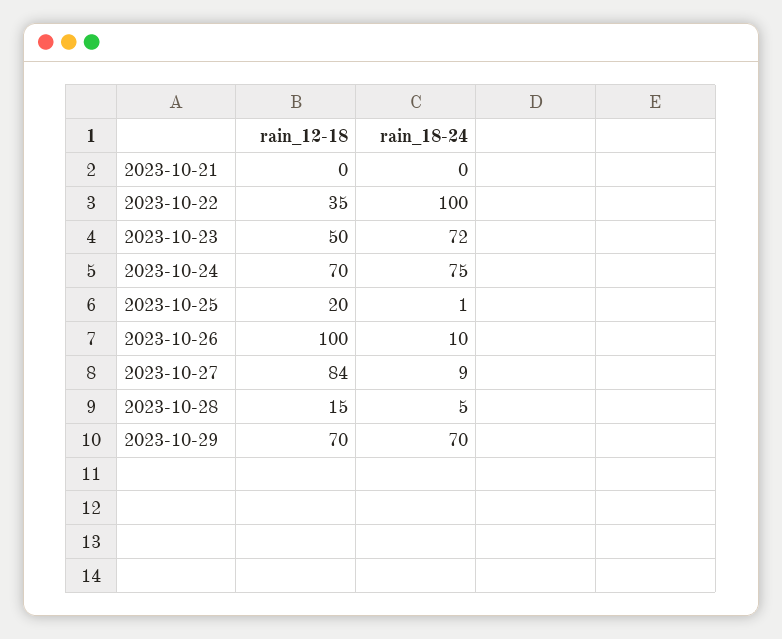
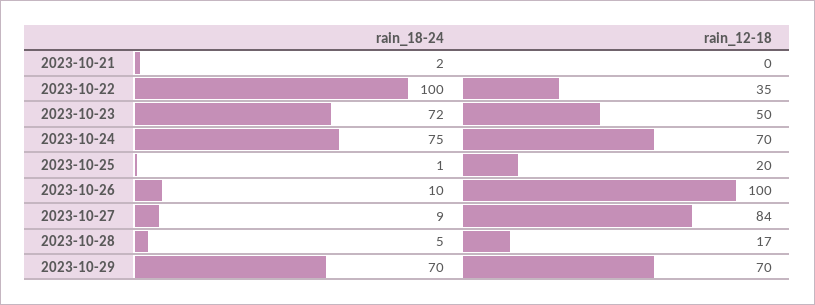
  {
    "rain_12-18": {
      "2023-10-21": 0,
      "2023-10-22": 35,
      "2023-10-23": 50,
      "2023-10-24": 70,
      "2023-10-25": 20,
      "2023-10-26": 100,
      "2023-10-27": 84,
-     "2023-10-28": 15,
+     "2023-10-28": 17,
      "2023-10-29": 70
    },
    "rain_18-24": {
-     "2023-10-21": 0,
+     "2023-10-21": 2,
      "2023-10-22": 100,
      "2023-10-23": 72,
      "2023-10-24": 75,
      "2023-10-25": 1,
      "2023-10-26": 10,
      "2023-10-27": 9,
      "2023-10-28": 5,
      "2023-10-29": 70
    }
  }

